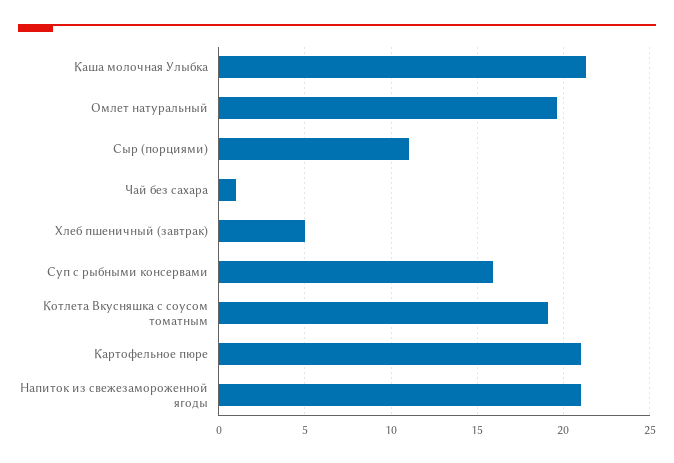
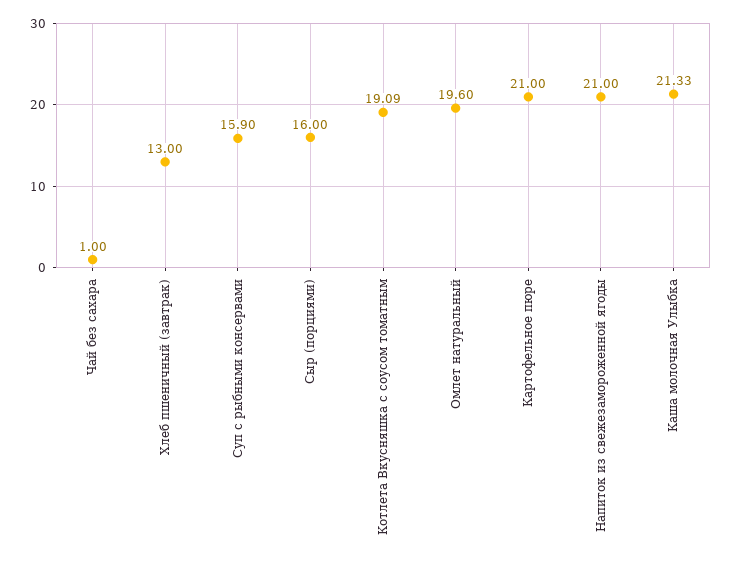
  {
    "Каша молочная Улыбка": 21.33,
    "Омлет натуральный": 19.6,
-   "Сыр (порциями)": 11,
+   "Сыр (порциями)": 16,
    "Чай без сахара": 1,
-   "Хлеб пшеничный (завтрак)": 5,
+   "Хлеб пшеничный (завтрак)": 13,
    "Суп с рыбными консервами": 15.9,
    "Котлета Вкусняшка с соусом томатным": 19.09,
    "Картофельное пюре": 21,
    "Напиток из свежезамороженной ягоды": 21
  }

